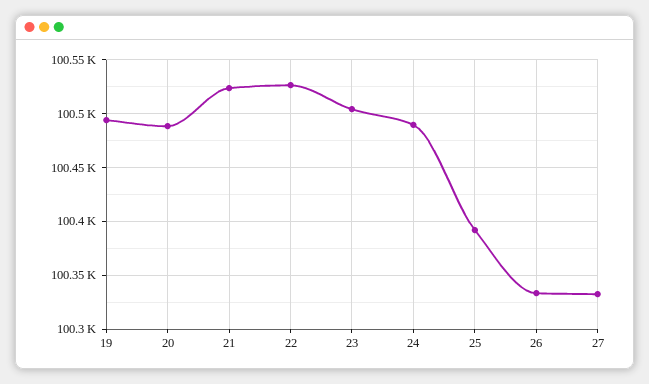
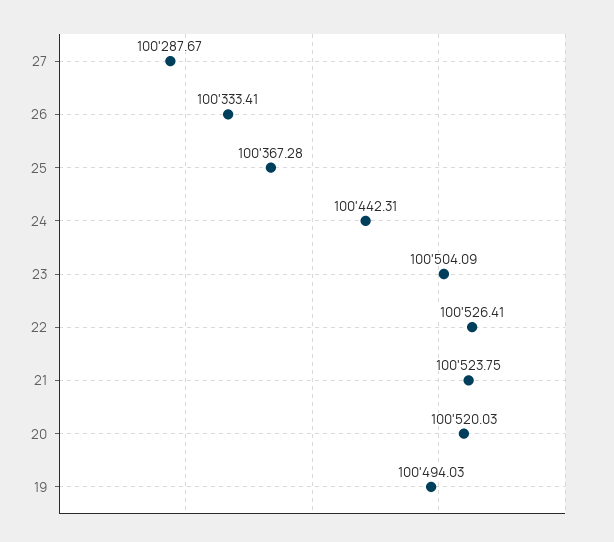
  {
    "19": 100494.03,
-   "20": 100490,
+   "20": 100520.03,
    "21": 100523.75,
    "22": 100526.41,
    "23": 100504.09,
-   "24": 100490,
+   "24": 100442.31,
-   "25": 100390,
+   "25": 100367.28,
    "26": 100333.41,
-   "27": 100330
+   "27": 100287.67
  }

